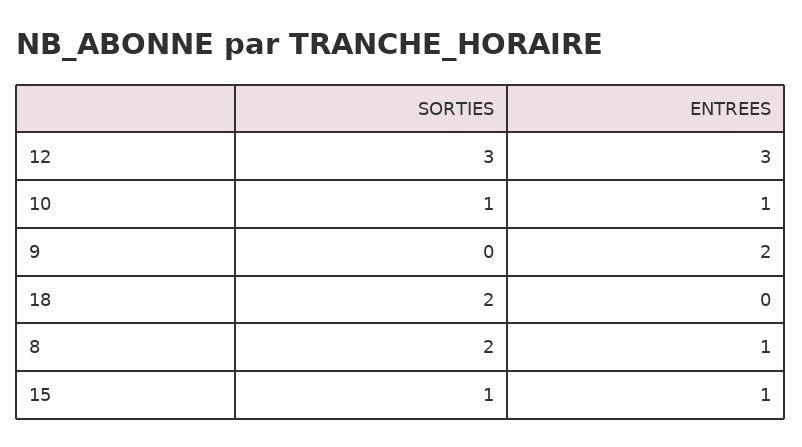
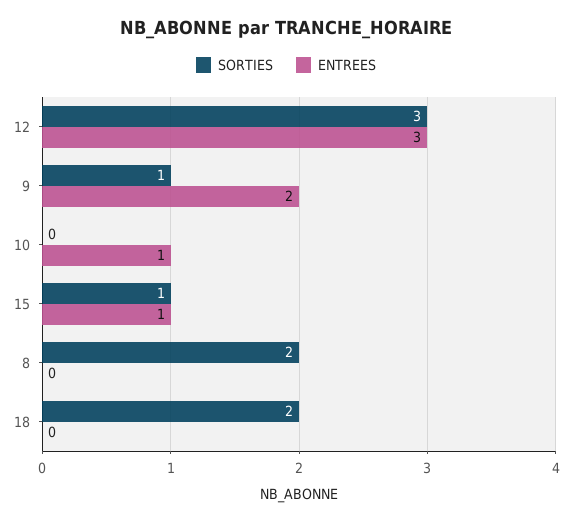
  {
    "SORTIES": {
      "12": 3,
-     "10": 1,
+     "10": 0,
-     "9": 0,
+     "9": 1,
      "18": 2,
      "8": 2,
      "15": 1
    },
    "ENTREES": {
      "12": 3,
      "10": 1,
      "9": 2,
      "18": 0,
-     "8": 1,
+     "8": 0,
      "15": 1
    }
  }

